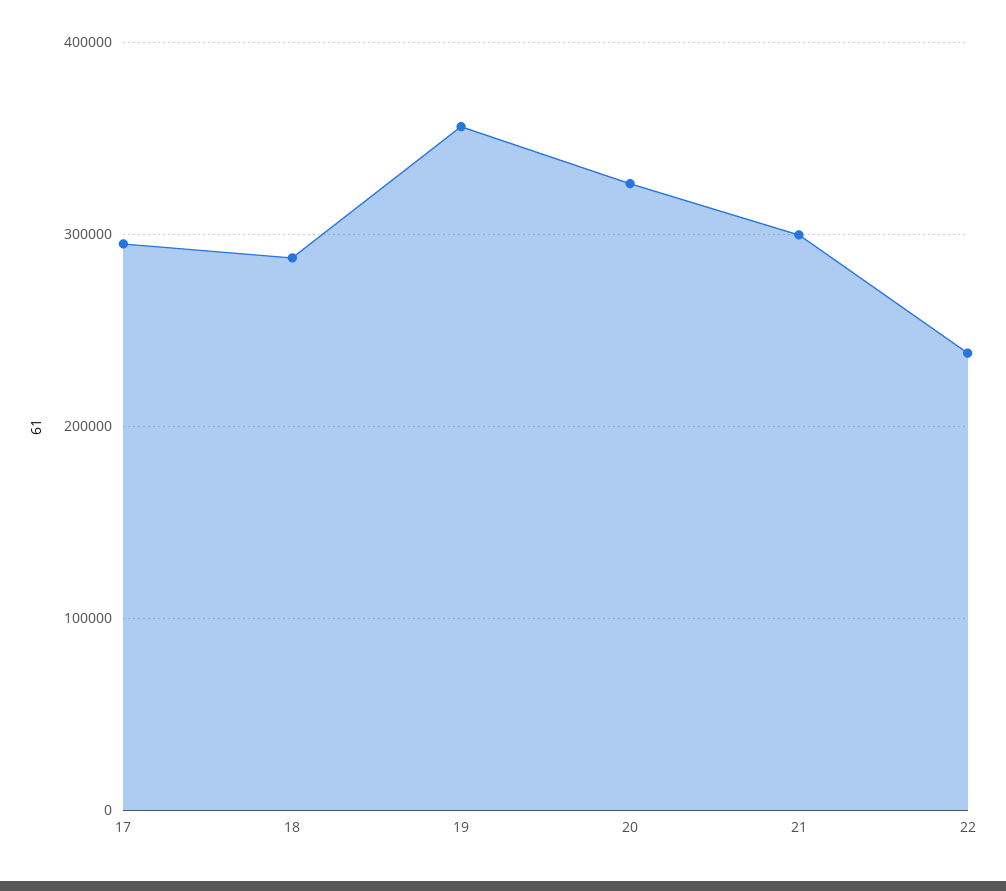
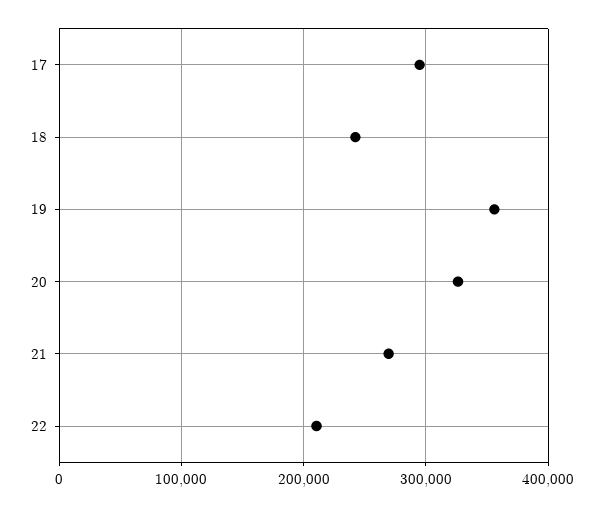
  {
    "17": 290000,
-   "18": 290000,
+   "18": 240000,
    "19": 360000,
    "20": 330000,
-   "21": 300000,
+   "21": 270000,
-   "22": 240000
+   "22": 210000
  }

